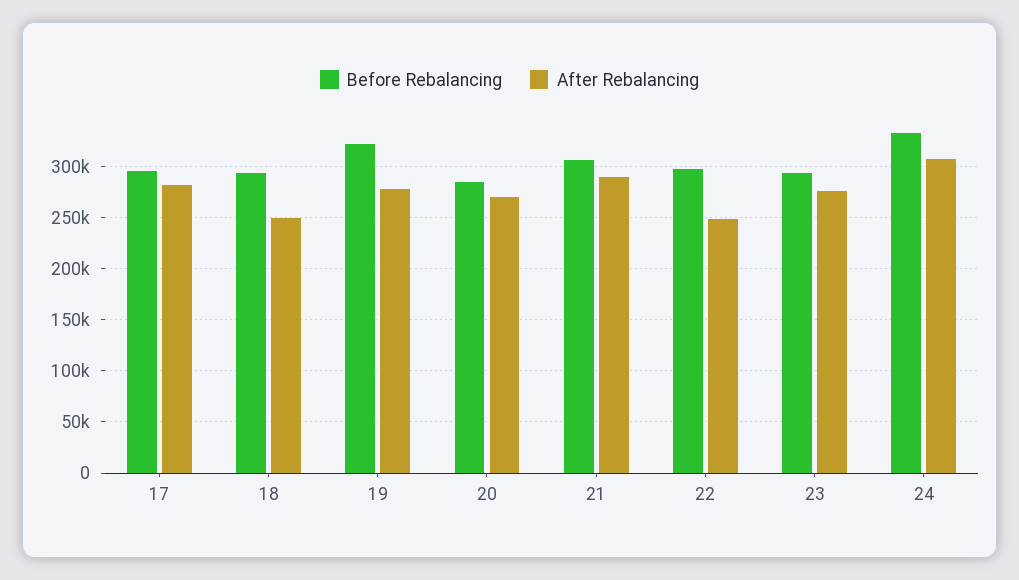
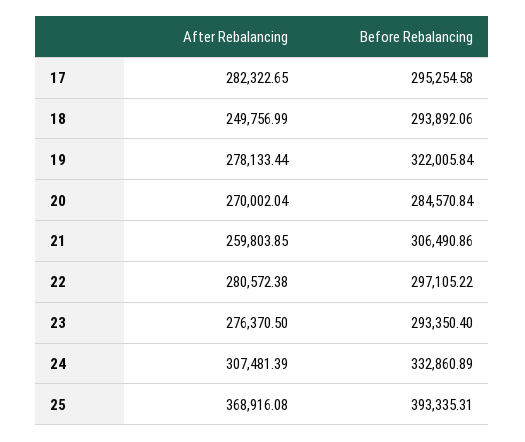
  {
    "Before Rebalancing": {
      "17": 295254.58,
      "18": 293892.06,
      "19": 322005.84,
      "20": 284570.84,
      "21": 306490.86,
      "22": 297105.22,
      "23": 293350.4,
-     "24": 332860.89
+     "24": 332860.89,
+     "25": 393335.31
    },
    "After Rebalancing": {
      "17": 282322.65,
      "18": 249756.99,
      "19": 278133.44,
      "20": 270002.04,
-     "21": 290000,
+     "21": 259803.85,
-     "22": 250000,
+     "22": 280572.38,
      "23": 276370.5,
-     "24": 307481.39
+     "24": 307481.39,
+     "25": 368916.08
    }
  }

